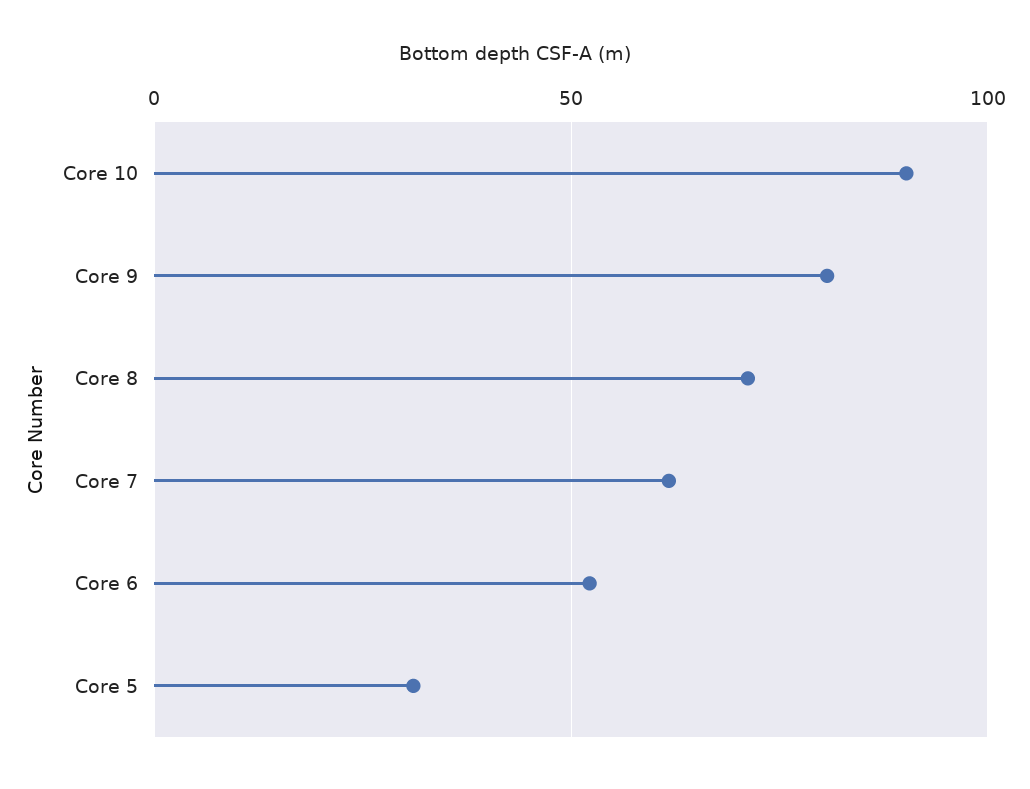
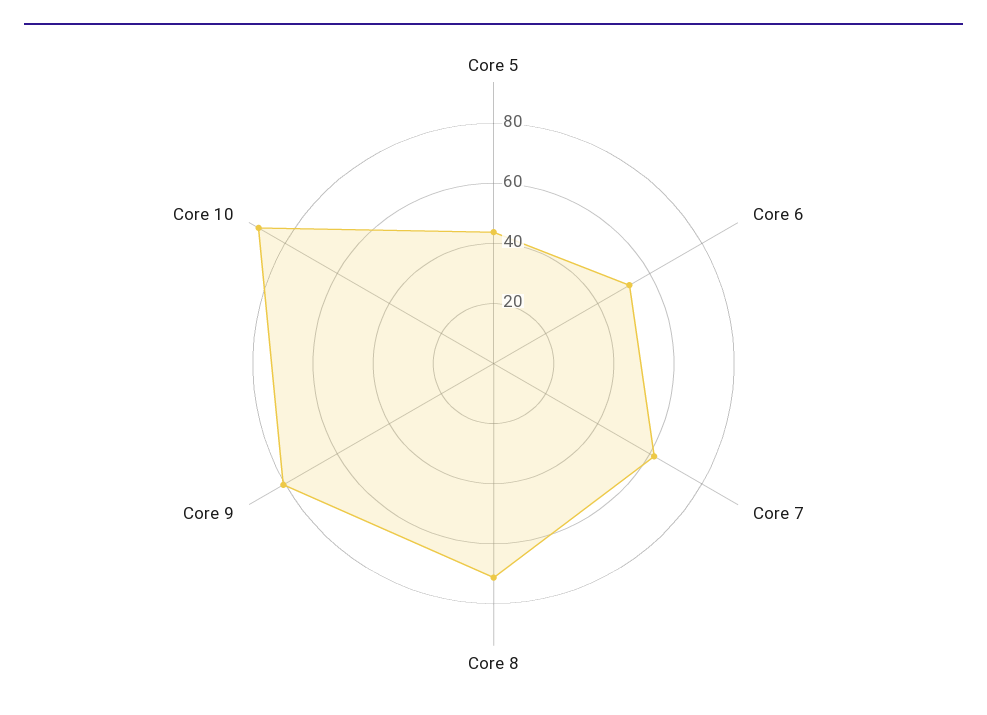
  {
    "Core 10": 90,
    "Core 9": 80,
    "Core 8": 70,
    "Core 7": 60,
    "Core 6": 50,
-   "Core 5": 30
+   "Core 5": 45
  }

